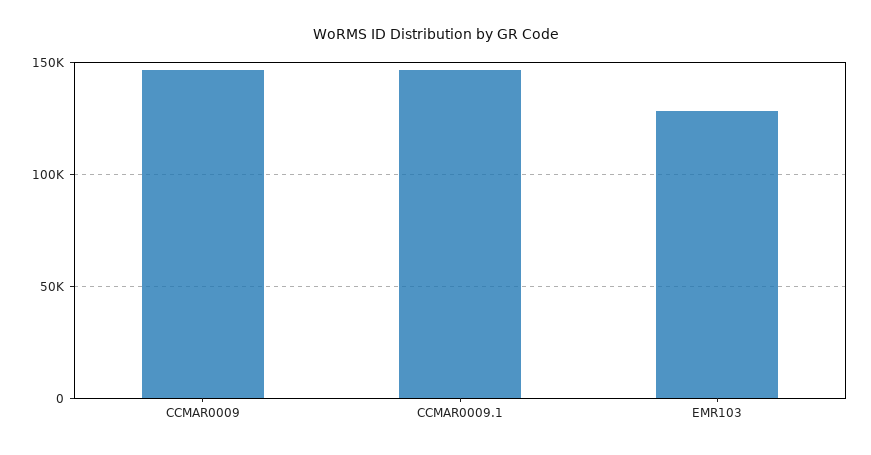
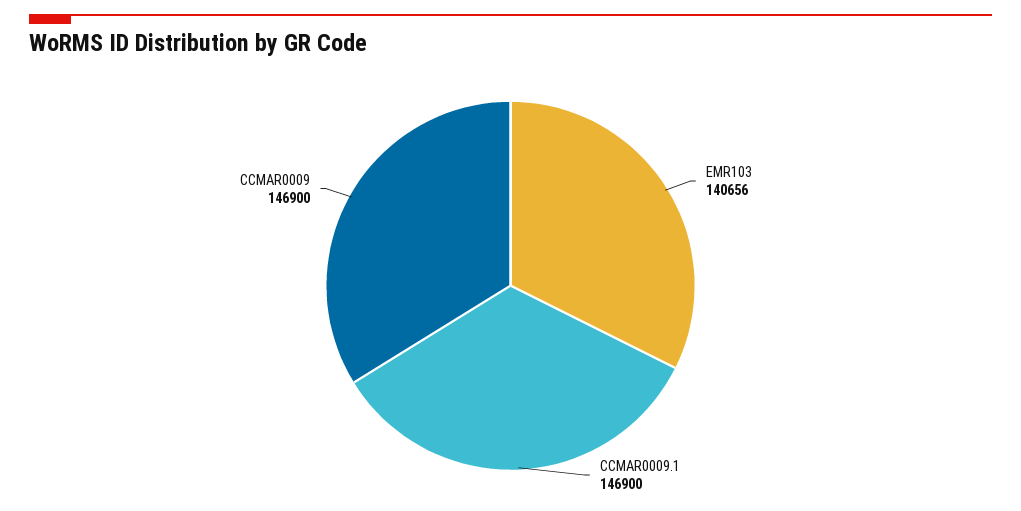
  {
    "CCMAR0009": 146900,
    "CCMAR0009.1": 146900,
-   "EMR103": 130000
+   "EMR103": 140656
  }

